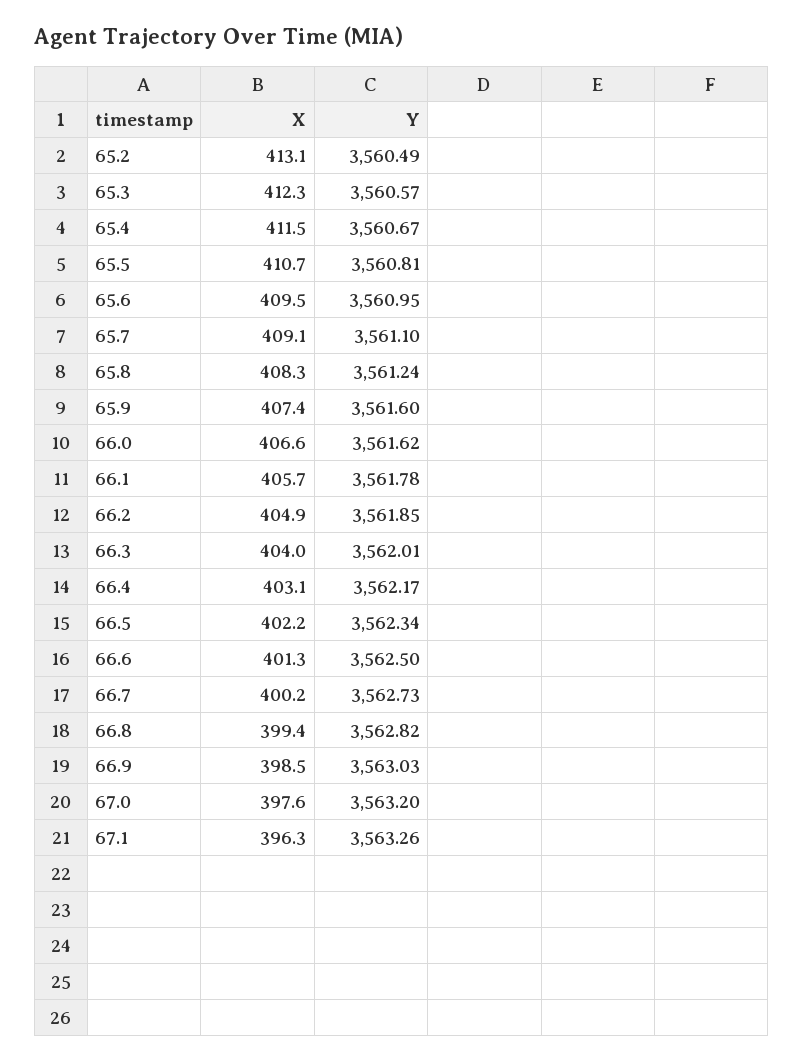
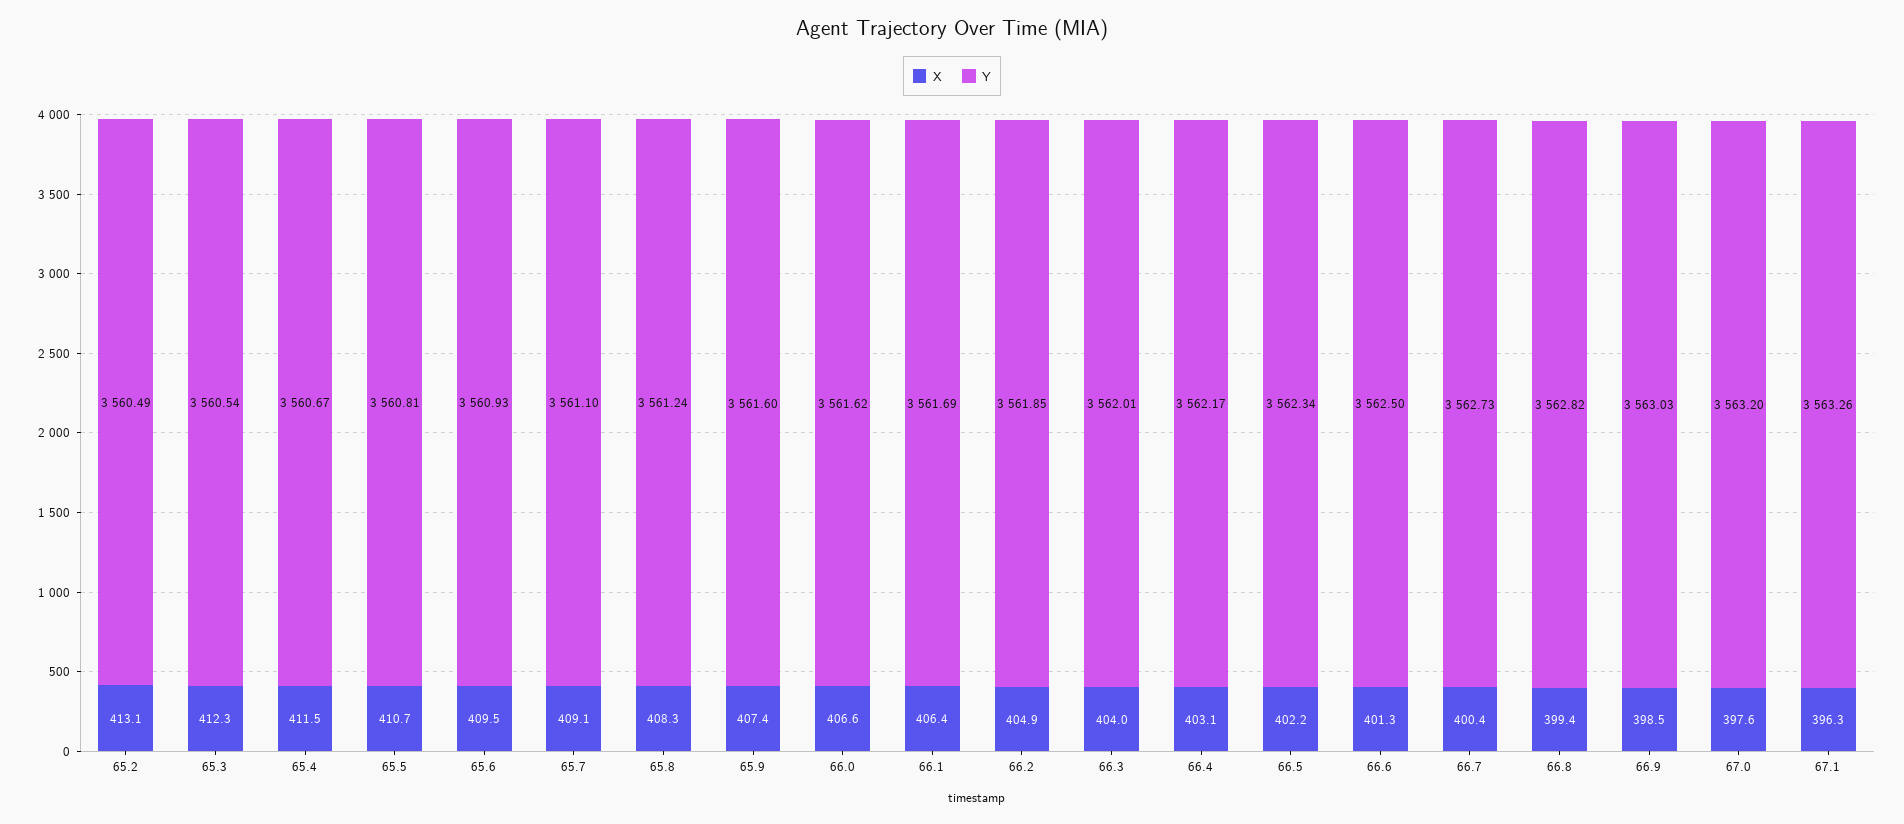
  {
    "X": {
      "65.2": 413.1,
      "65.3": 412.3,
      "65.4": 411.5,
      "65.5": 410.7,
      "65.6": 409.5,
      "65.7": 409.1,
      "65.8": 408.3,
      "65.9": 407.4,
      "66.0": 406.6,
-     "66.1": 405.7,
+     "66.1": 406.4,
      "66.2": 404.9,
      "66.3": 404,
      "66.4": 403.1,
      "66.5": 402.2,
      "66.6": 401.3,
-     "66.7": 400.2,
+     "66.7": 400.4,
      "66.8": 399.4,
      "66.9": 398.5,
      "67.0": 397.6,
      "67.1": 396.3
    },
    "Y": {
      "65.2": 3560.49,
-     "65.3": 3560.57,
+     "65.3": 3560.54,
      "65.4": 3560.67,
      "65.5": 3560.81,
-     "65.6": 3560.95,
+     "65.6": 3560.93,
      "65.7": 3561.1,
      "65.8": 3561.24,
      "65.9": 3561.6,
      "66.0": 3561.62,
-     "66.1": 3561.78,
+     "66.1": 3561.69,
      "66.2": 3561.85,
      "66.3": 3562.01,
      "66.4": 3562.17,
      "66.5": 3562.34,
      "66.6": 3562.5,
      "66.7": 3562.73,
      "66.8": 3562.82,
      "66.9": 3563.03,
      "67.0": 3563.2,
      "67.1": 3563.26
    }
  }

